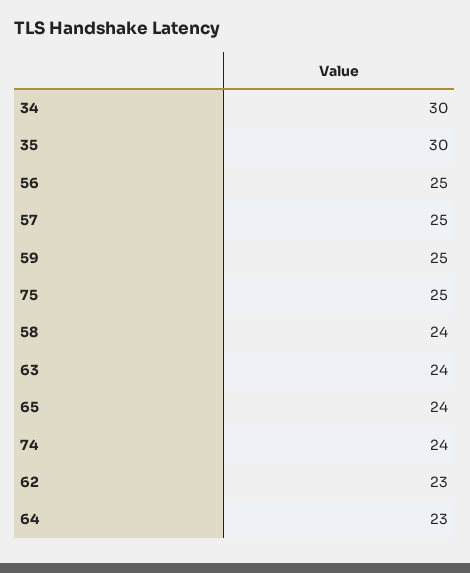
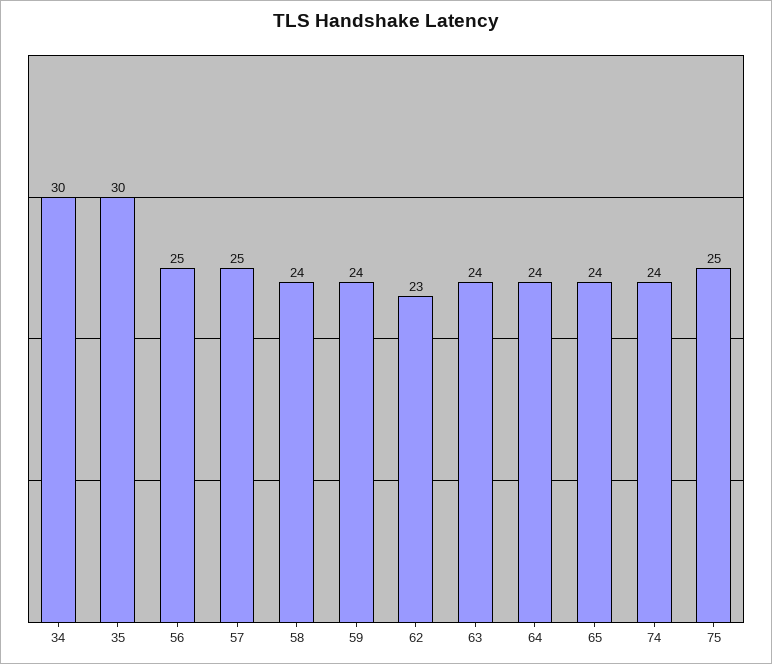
  {
    "34": 30,
    "35": 30,
    "56": 25,
    "57": 25,
-   "59": 25,
+   "59": 24,
    "75": 25,
    "58": 24,
    "63": 24,
    "65": 24,
    "74": 24,
    "62": 23,
-   "64": 23
+   "64": 24
  }

